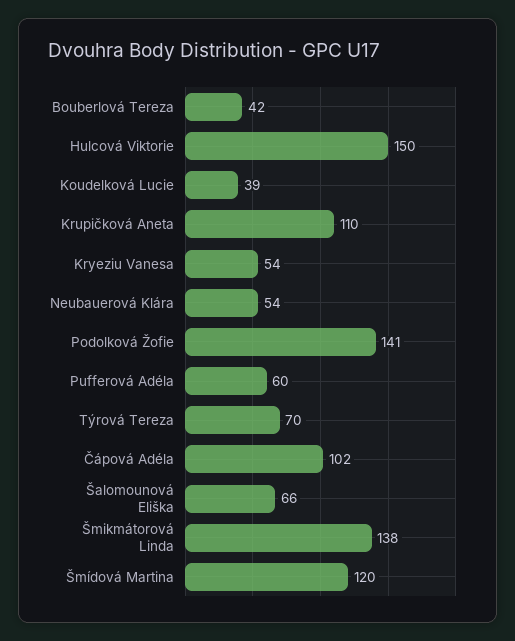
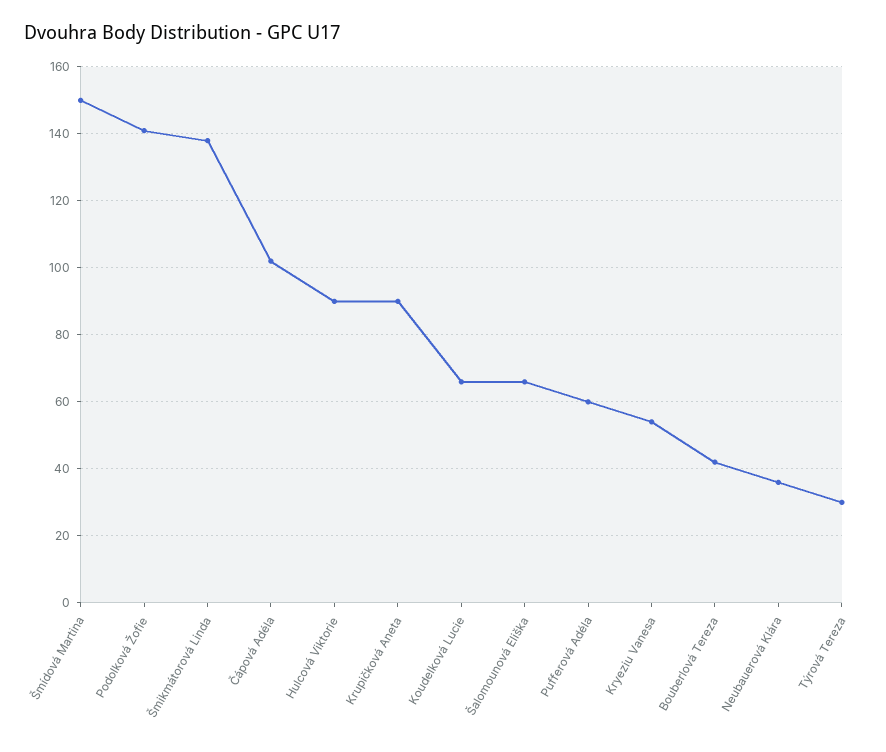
  {
    "Bouberlová Tereza": 42,
-   "Hulcová Viktorie": 150,
+   "Hulcová Viktorie": 90,
-   "Koudelková Lucie": 39,
+   "Koudelková Lucie": 65,
-   "Krupičková Aneta": 110,
+   "Krupičková Aneta": 90,
    "Kryeziu Vanesa": 54,
-   "Neubauerová Klára": 54,
+   "Neubauerová Klára": 35,
    "Podolková Žofie": 141,
    "Pufferová Adéla": 60,
-   "Týrová Tereza": 70,
+   "Týrová Tereza": 30,
    "Čápová Adéla": 102,
    "Šalomounová Eliška": 66,
    "Šmikmátorová Linda": 138,
-   "Šmídová Martina": 120
+   "Šmídová Martina": 150
  }

